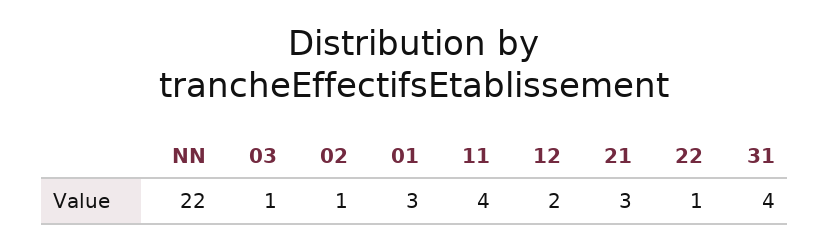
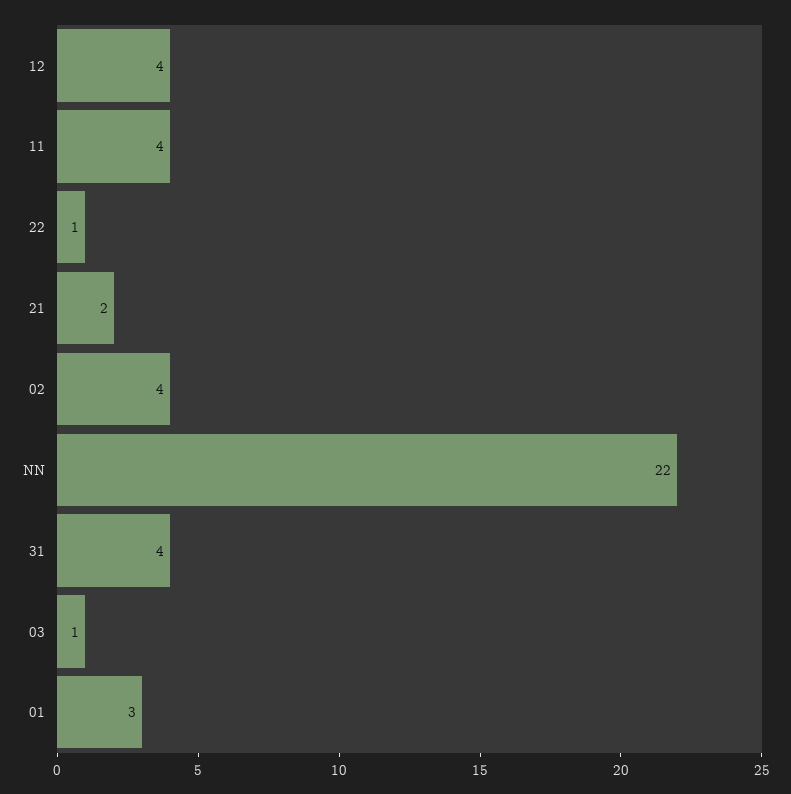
  {
    "NN": 22,
    "03": 1,
-   "02": 1,
+   "02": 4,
    "01": 3,
    "11": 4,
-   "12": 2,
+   "12": 4,
-   "21": 3,
+   "21": 2,
    "22": 1,
    "31": 4
  }

